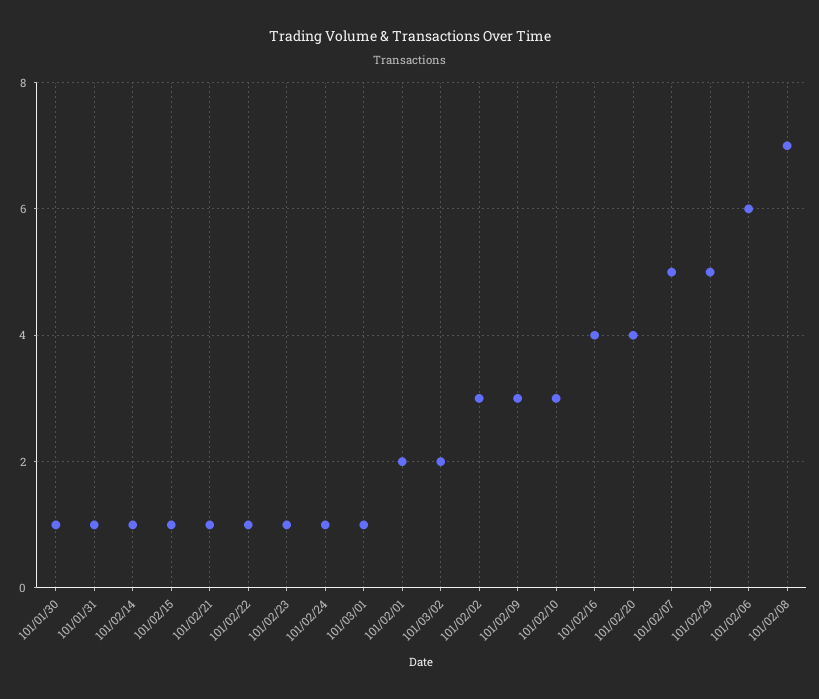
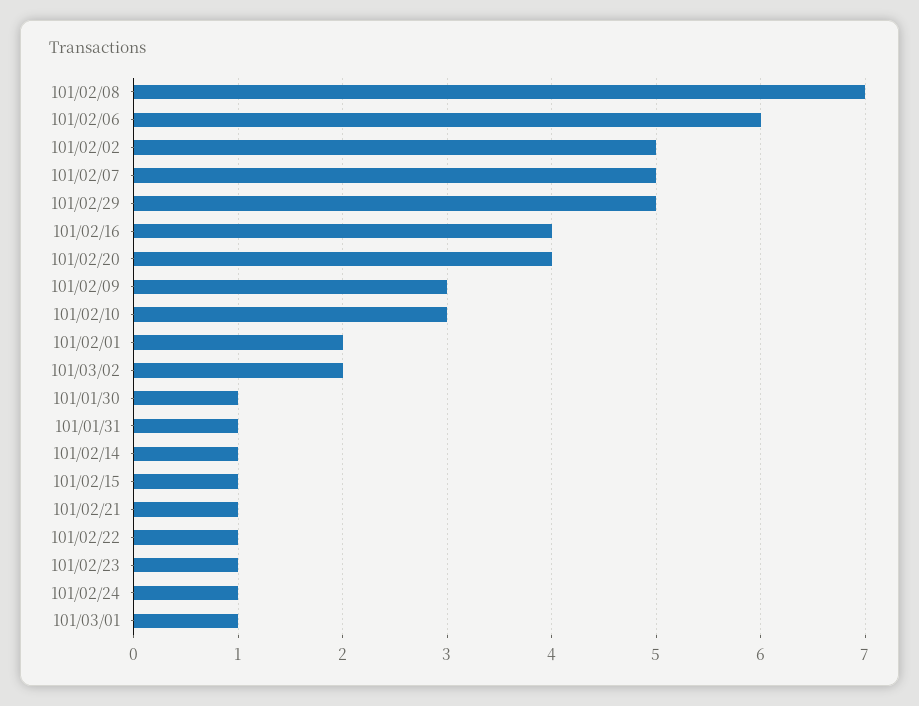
  {
    "101/01/30": 1,
    "101/01/31": 1,
    "101/02/14": 1,
    "101/02/15": 1,
    "101/02/21": 1,
    "101/02/22": 1,
    "101/02/23": 1,
    "101/02/24": 1,
    "101/03/01": 1,
    "101/02/01": 2,
    "101/03/02": 2,
-   "101/02/02": 3,
+   "101/02/02": 5,
    "101/02/09": 3,
    "101/02/10": 3,
    "101/02/16": 4,
    "101/02/20": 4,
    "101/02/07": 5,
    "101/02/29": 5,
    "101/02/06": 6,
    "101/02/08": 7
  }

